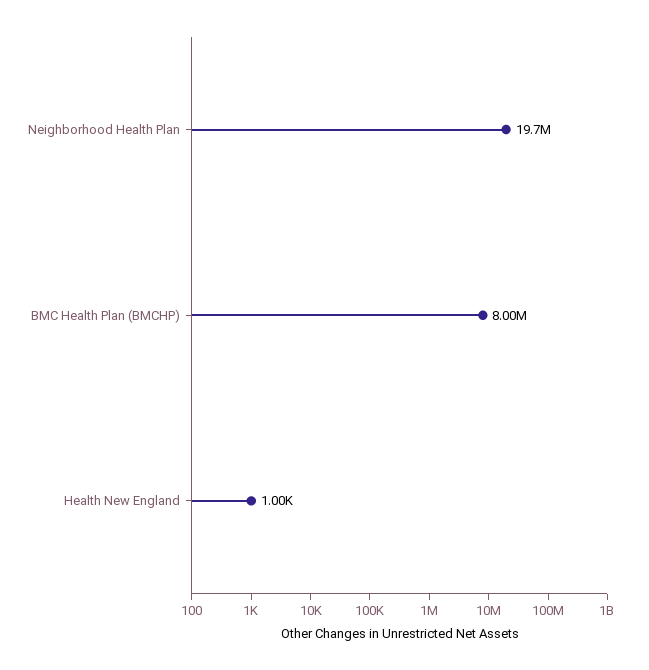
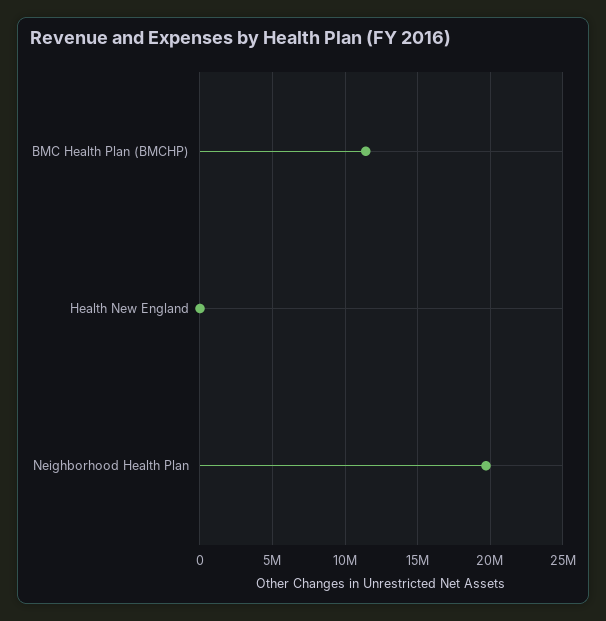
  {
    "Neighborhood Health Plan": 19700000,
-   "BMC Health Plan (BMCHP)": 8000000,
+   "BMC Health Plan (BMCHP)": 11500000,
    "Health New England": 1000
  }

